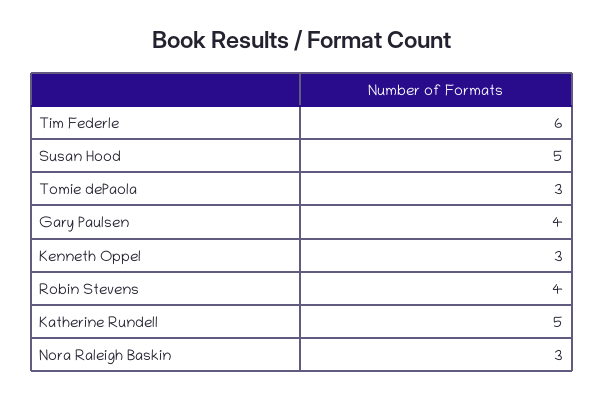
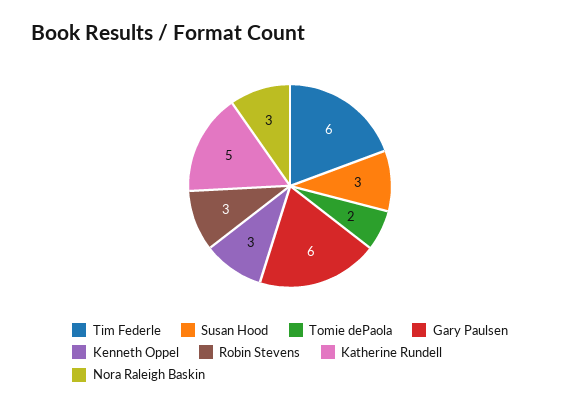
  {
    "Tim Federle": 6,
-   "Susan Hood": 5,
+   "Susan Hood": 3,
-   "Tomie dePaola": 3,
+   "Tomie dePaola": 2,
-   "Gary Paulsen": 4,
+   "Gary Paulsen": 6,
    "Kenneth Oppel": 3,
-   "Robin Stevens": 4,
+   "Robin Stevens": 3,
    "Katherine Rundell": 5,
    "Nora Raleigh Baskin": 3
  }

